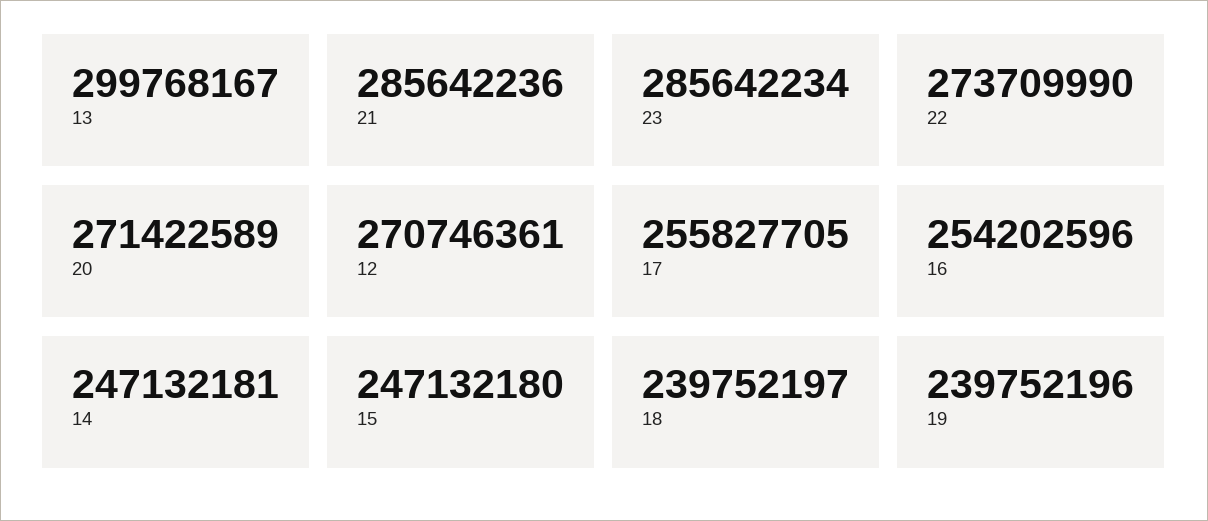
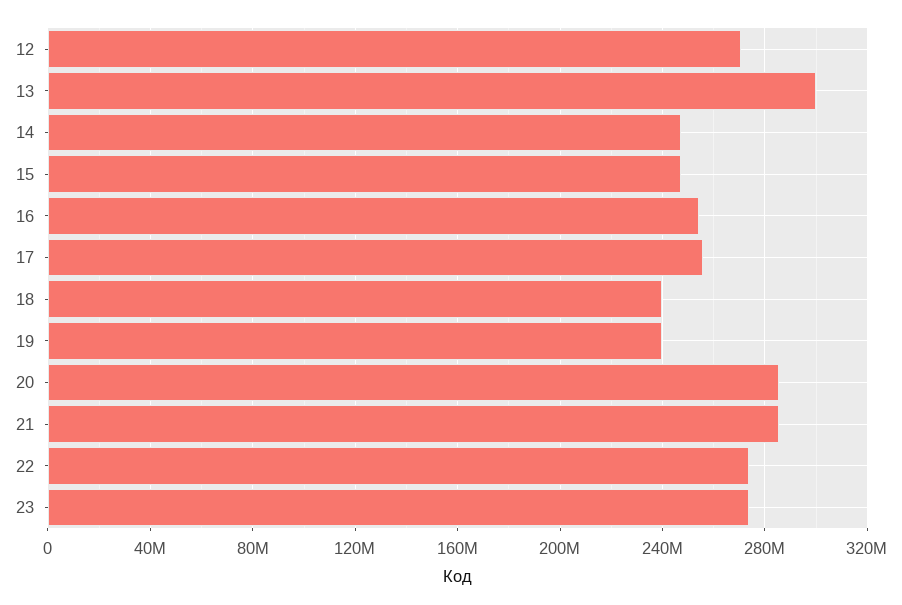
  {
    "13": 299768167,
    "21": 285642236,
-   "23": 285642234,
+   "23": 275000000,
    "22": 273709990,
-   "20": 271422589,
+   "20": 285000000,
    "12": 270746361,
    "17": 255827705,
    "16": 254202596,
    "14": 247132181,
    "15": 247132180,
    "18": 239752197,
    "19": 239752196
  }

